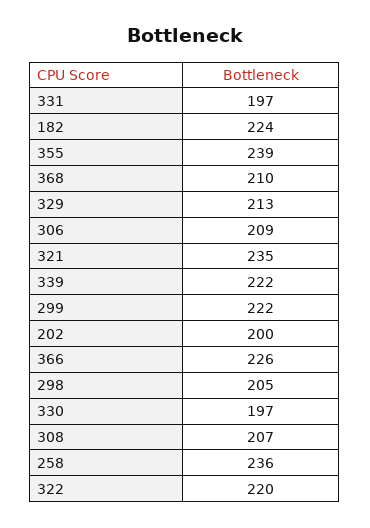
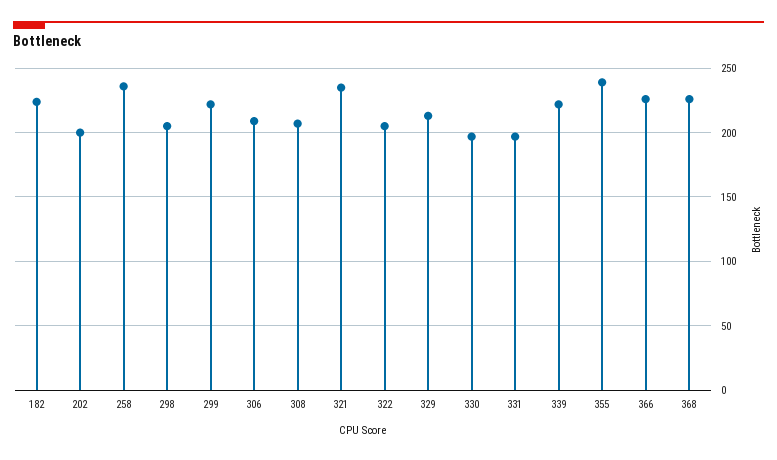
  {
    "331": 197,
    "182": 224,
    "355": 239,
-   "368": 210,
+   "368": 225,
    "329": 213,
    "306": 209,
    "321": 235,
    "339": 222,
    "299": 222,
    "202": 200,
    "366": 226,
    "298": 205,
    "330": 197,
    "308": 207,
    "258": 236,
-   "322": 220
+   "322": 205
  }

